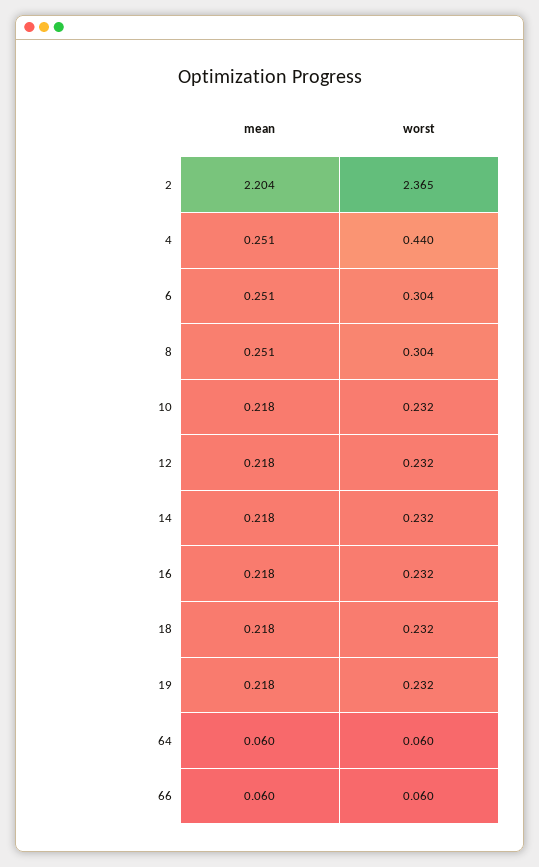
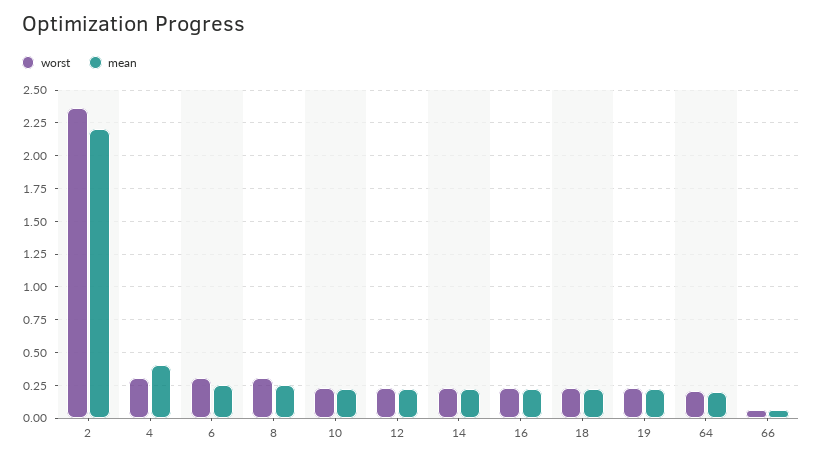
  {
    "mean": {
      "2": 2.204,
-     "4": 0.251,
+     "4": 0.4,
      "6": 0.251,
      "8": 0.251,
      "10": 0.218,
      "12": 0.218,
      "14": 0.218,
      "16": 0.218,
      "18": 0.218,
      "19": 0.218,
-     "64": 0.06,
+     "64": 0.2,
      "66": 0.06
    },
    "worst": {
      "2": 2.365,
-     "4": 0.44,
+     "4": 0.3,
      "6": 0.304,
      "8": 0.304,
      "10": 0.232,
      "12": 0.232,
      "14": 0.232,
      "16": 0.232,
      "18": 0.232,
      "19": 0.232,
-     "64": 0.06,
+     "64": 0.2,
      "66": 0.06
    }
  }

